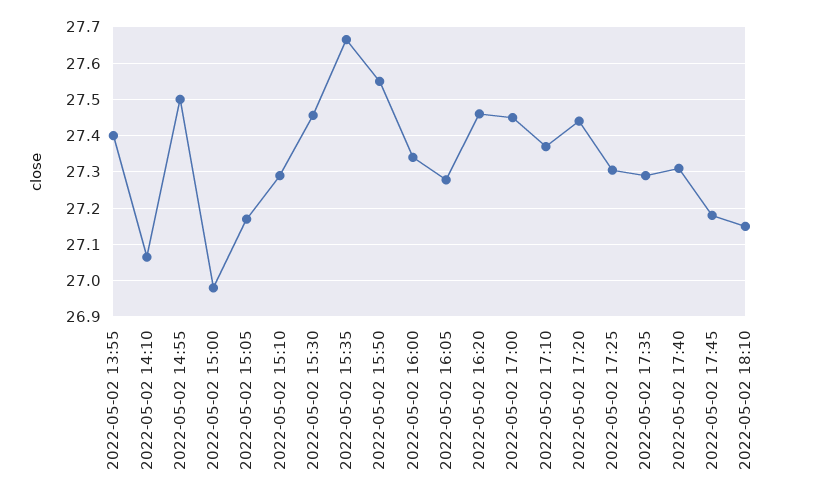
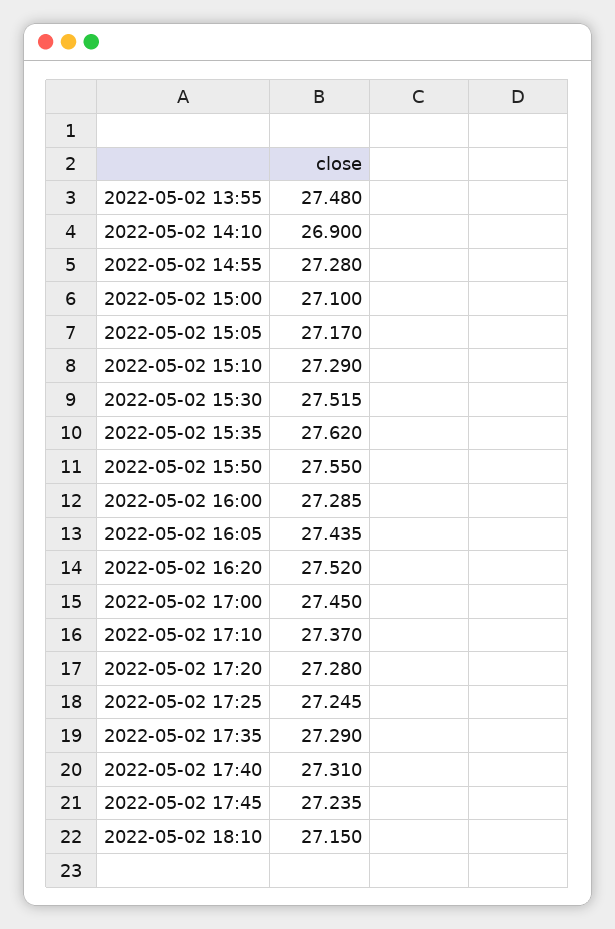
  {
-   "2022-05-02 13:55": 27.4,
+   "2022-05-02 13:55": 27.48,
-   "2022-05-02 14:10": 27.06,
+   "2022-05-02 14:10": 26.9,
-   "2022-05-02 14:55": 27.5,
+   "2022-05-02 14:55": 27.28,
-   "2022-05-02 15:00": 26.98,
+   "2022-05-02 15:00": 27.1,
    "2022-05-02 15:05": 27.17,
    "2022-05-02 15:10": 27.29,
-   "2022-05-02 15:30": 27.46,
+   "2022-05-02 15:30": 27.515,
-   "2022-05-02 15:35": 27.66,
+   "2022-05-02 15:35": 27.62,
    "2022-05-02 15:50": 27.55,
-   "2022-05-02 16:00": 27.34,
+   "2022-05-02 16:00": 27.285,
-   "2022-05-02 16:05": 27.28,
+   "2022-05-02 16:05": 27.435,
-   "2022-05-02 16:20": 27.46,
+   "2022-05-02 16:20": 27.52,
    "2022-05-02 17:00": 27.45,
    "2022-05-02 17:10": 27.37,
-   "2022-05-02 17:20": 27.44,
+   "2022-05-02 17:20": 27.28,
-   "2022-05-02 17:25": 27.3,
+   "2022-05-02 17:25": 27.245,
    "2022-05-02 17:35": 27.29,
    "2022-05-02 17:40": 27.31,
-   "2022-05-02 17:45": 27.18,
+   "2022-05-02 17:45": 27.235,
    "2022-05-02 18:10": 27.15
  }

